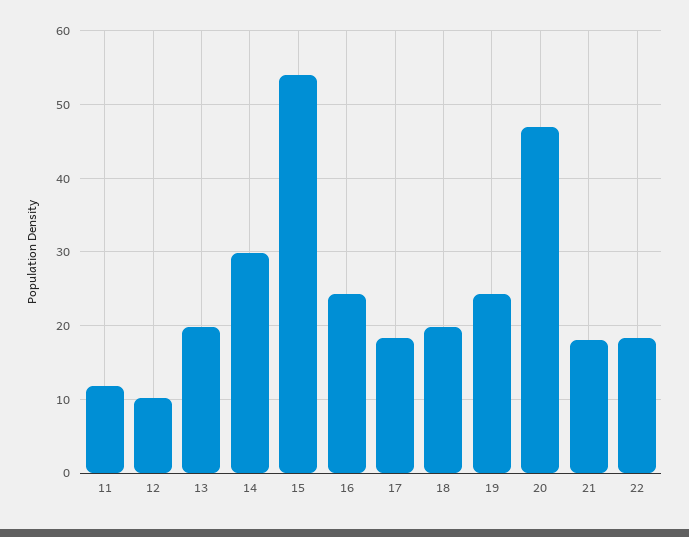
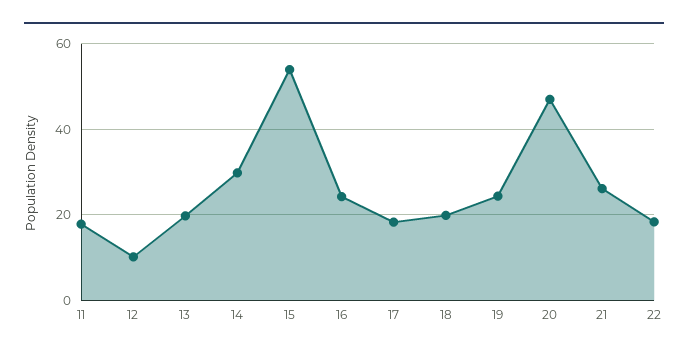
  {
-   "11": 12,
+   "11": 18,
    "12": 10,
    "13": 20,
    "14": 30,
    "15": 54,
    "16": 24,
    "17": 18,
    "18": 20,
    "19": 24,
    "20": 47,
-   "21": 18,
+   "21": 26,
    "22": 18
  }

